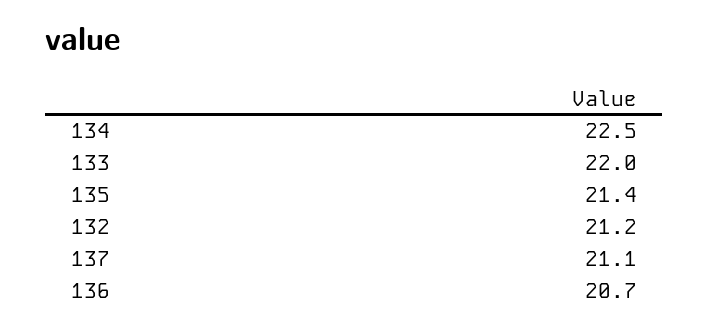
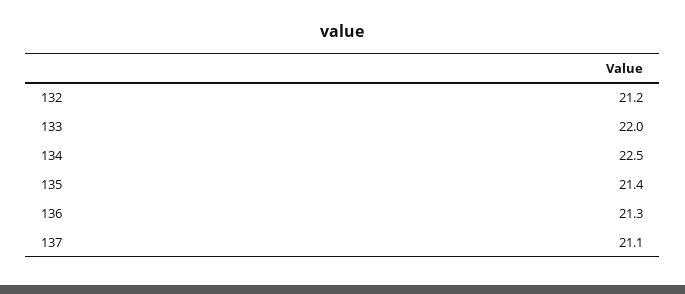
  {
    "134": 22.5,
    "133": 22,
    "135": 21.4,
    "132": 21.2,
    "137": 21.1,
-   "136": 20.7
+   "136": 21.3
  }

